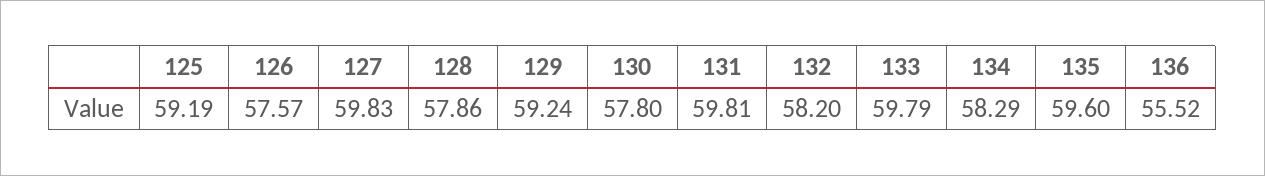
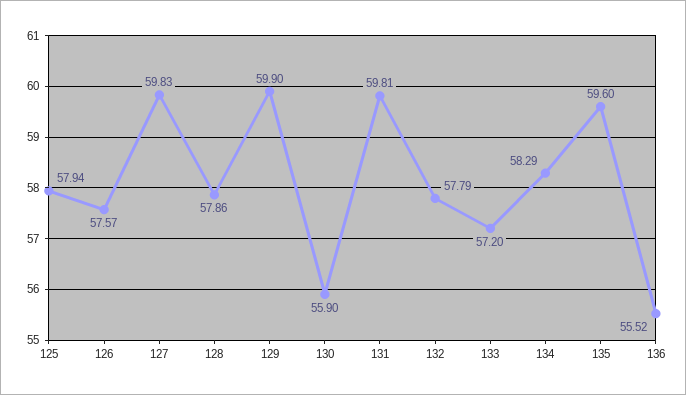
  {
-   "125": 59.19,
+   "125": 57.94,
    "126": 57.57,
    "127": 59.83,
    "128": 57.86,
-   "129": 59.24,
+   "129": 59.9,
-   "130": 57.8,
+   "130": 55.9,
    "131": 59.81,
-   "132": 58.2,
+   "132": 57.79,
-   "133": 59.79,
+   "133": 57.2,
    "134": 58.29,
    "135": 59.6,
    "136": 55.52
  }

